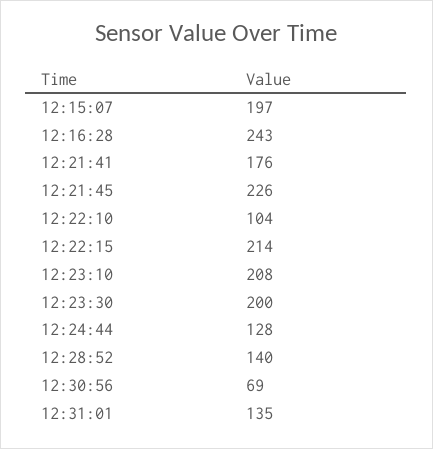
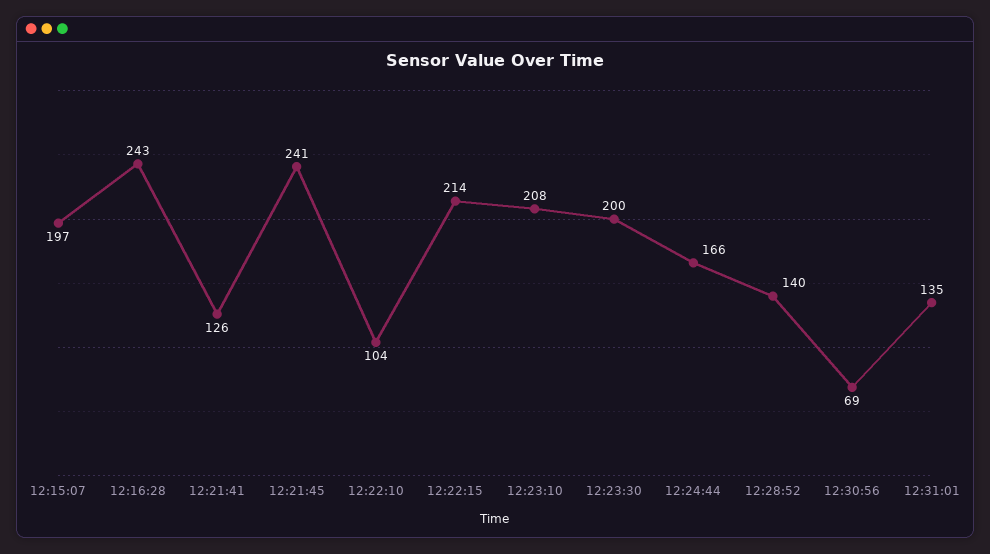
  {
    "12:15:07": 197,
    "12:16:28": 243,
-   "12:21:41": 176,
+   "12:21:41": 126,
-   "12:21:45": 226,
+   "12:21:45": 241,
    "12:22:10": 104,
    "12:22:15": 214,
    "12:23:10": 208,
    "12:23:30": 200,
-   "12:24:44": 128,
+   "12:24:44": 166,
    "12:28:52": 140,
    "12:30:56": 69,
    "12:31:01": 135
  }

